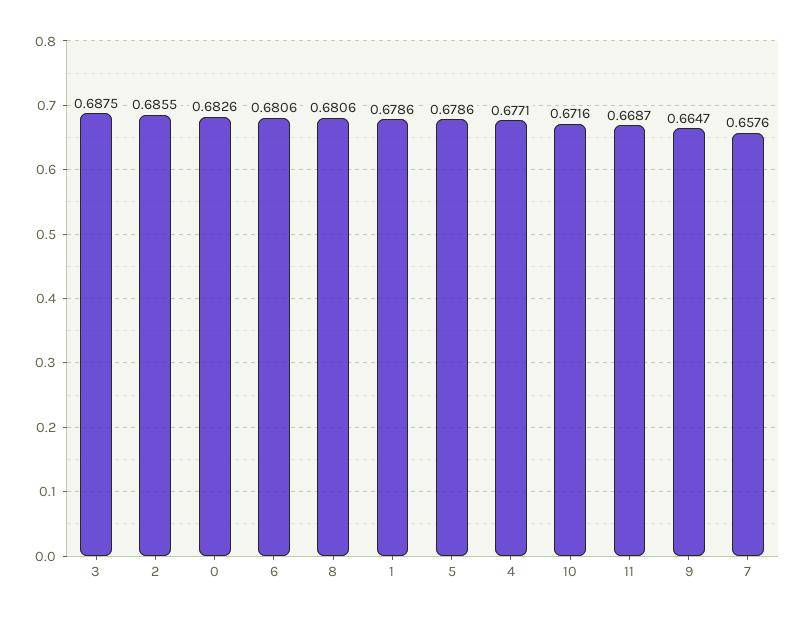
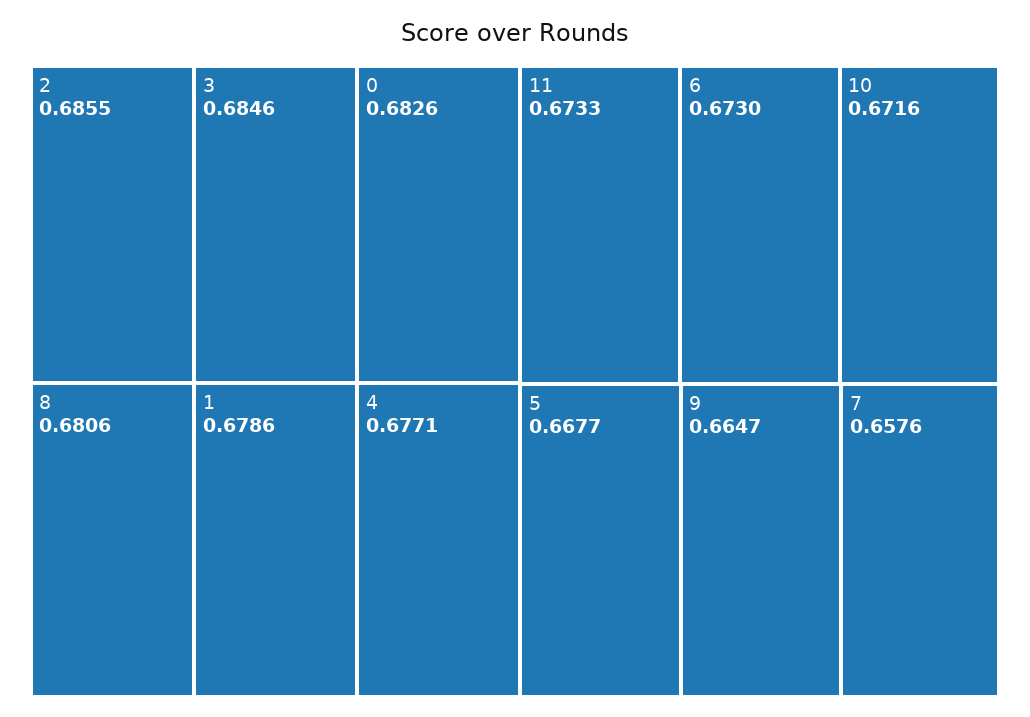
  {
-   "3": 0.6875,
+   "3": 0.6846,
    "2": 0.6855,
    "0": 0.6826,
-   "6": 0.6806,
+   "6": 0.673,
    "8": 0.6806,
    "1": 0.6786,
-   "5": 0.6786,
+   "5": 0.6677,
    "4": 0.6771,
    "10": 0.6716,
-   "11": 0.6687,
+   "11": 0.6733,
    "9": 0.6647,
    "7": 0.6576
  }

